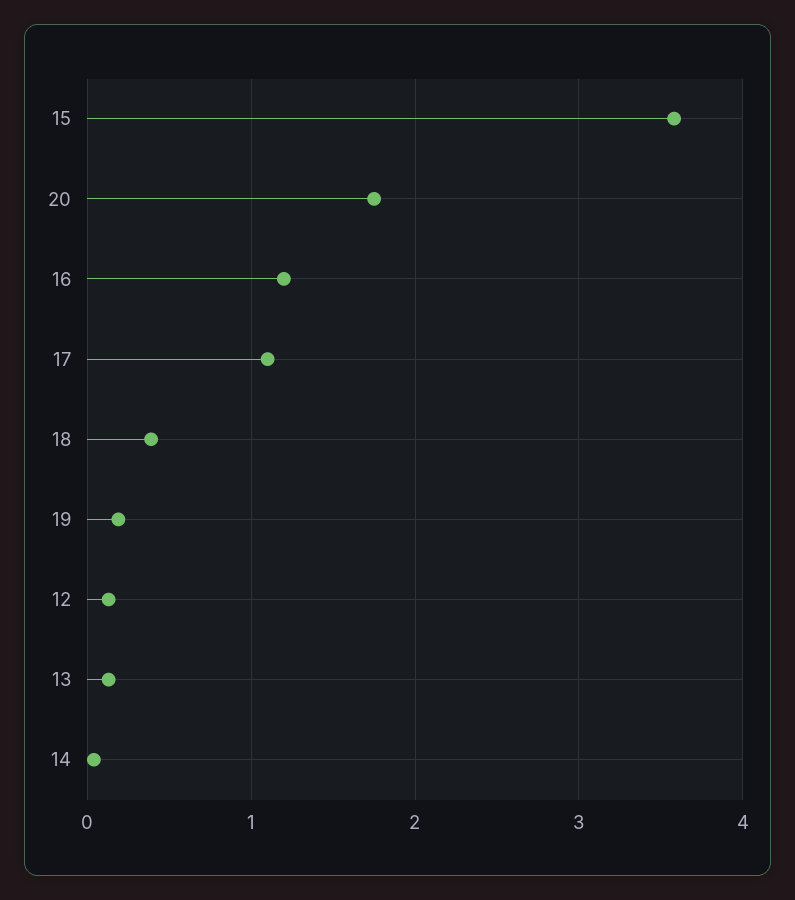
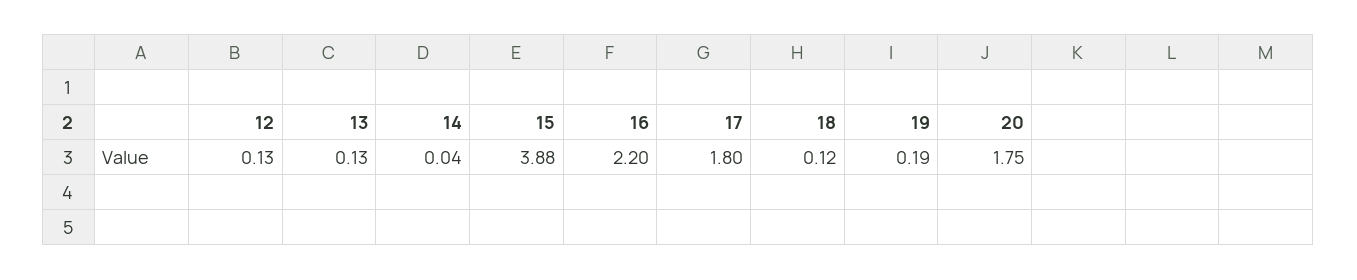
  {
-   "15": 3.6,
+   "15": 3.88,
    "20": 1.75,
-   "16": 1.2,
+   "16": 2.2,
-   "17": 1.1,
+   "17": 1.8,
-   "18": 0.4,
+   "18": 0.12,
    "19": 0.19,
    "12": 0.13,
    "13": 0.13,
    "14": 0.04
  }

